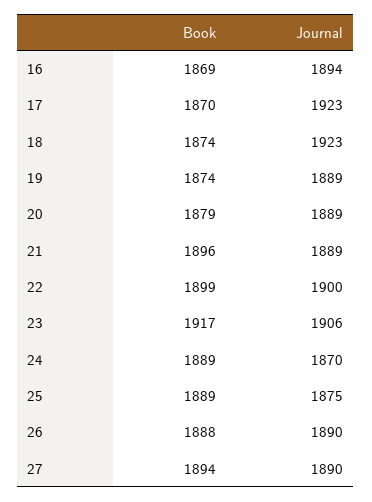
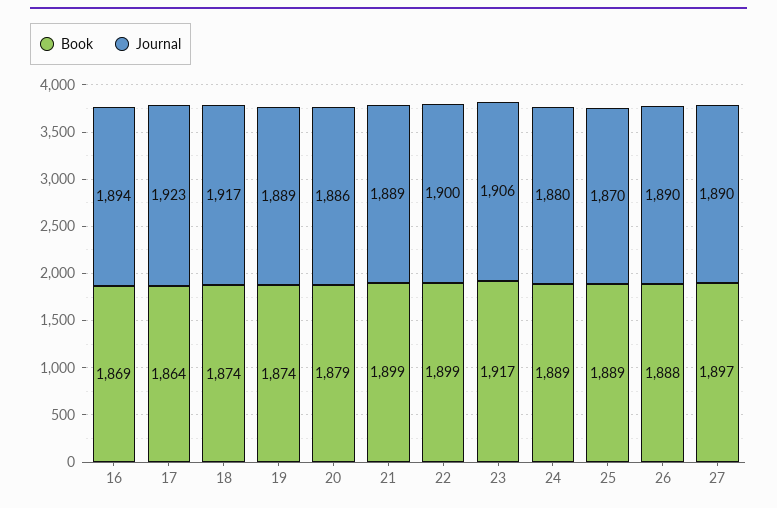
  {
    "Book": {
      "16": 1869,
-     "17": 1870,
+     "17": 1864,
      "18": 1874,
      "19": 1874,
      "20": 1879,
-     "21": 1896,
+     "21": 1899,
      "22": 1899,
      "23": 1917,
      "24": 1889,
      "25": 1889,
      "26": 1888,
-     "27": 1894
+     "27": 1897
    },
    "Journal": {
      "16": 1894,
      "17": 1923,
-     "18": 1923,
+     "18": 1917,
      "19": 1889,
-     "20": 1889,
+     "20": 1886,
      "21": 1889,
      "22": 1900,
      "23": 1906,
-     "24": 1870,
+     "24": 1880,
-     "25": 1875,
+     "25": 1870,
      "26": 1890,
      "27": 1890
    }
  }

